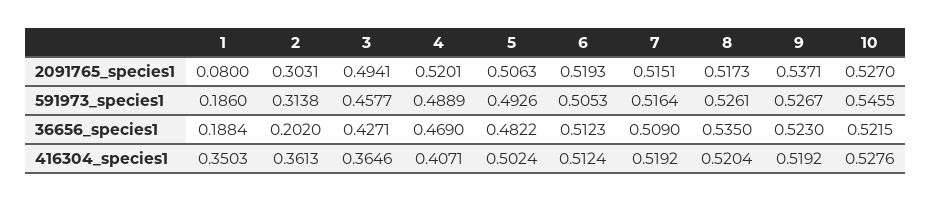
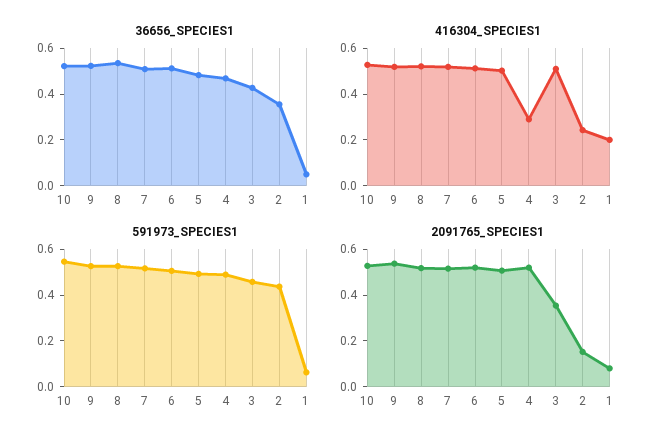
  {
    "2091765_species1": {
      "1": 0.08,
-     "2": 0.3031,
+     "2": 0.15,
-     "3": 0.4941,
+     "3": 0.35,
      "4": 0.5201,
      "5": 0.5063,
      "6": 0.5193,
      "7": 0.5151,
      "8": 0.5173,
      "9": 0.5371,
      "10": 0.527
    },
    "591973_species1": {
-     "1": 0.186,
+     "1": 0.05,
-     "2": 0.3138,
+     "2": 0.45,
      "3": 0.4577,
      "4": 0.4889,
      "5": 0.4926,
      "6": 0.5053,
      "7": 0.5164,
      "8": 0.5261,
      "9": 0.5267,
      "10": 0.5455
    },
    "36656_species1": {
-     "1": 0.1884,
+     "1": 0.05,
-     "2": 0.202,
+     "2": 0.35,
      "3": 0.4271,
      "4": 0.469,
      "5": 0.4822,
      "6": 0.5123,
      "7": 0.509,
      "8": 0.535,
      "9": 0.523,
      "10": 0.5215
    },
    "416304_species1": {
-     "1": 0.3503,
+     "1": 0.2,
-     "2": 0.3613,
+     "2": 0.25,
-     "3": 0.3646,
+     "3": 0.5,
-     "4": 0.4071,
+     "4": 0.3,
      "5": 0.5024,
      "6": 0.5124,
      "7": 0.5192,
      "8": 0.5204,
      "9": 0.5192,
      "10": 0.5276
    }
  }

